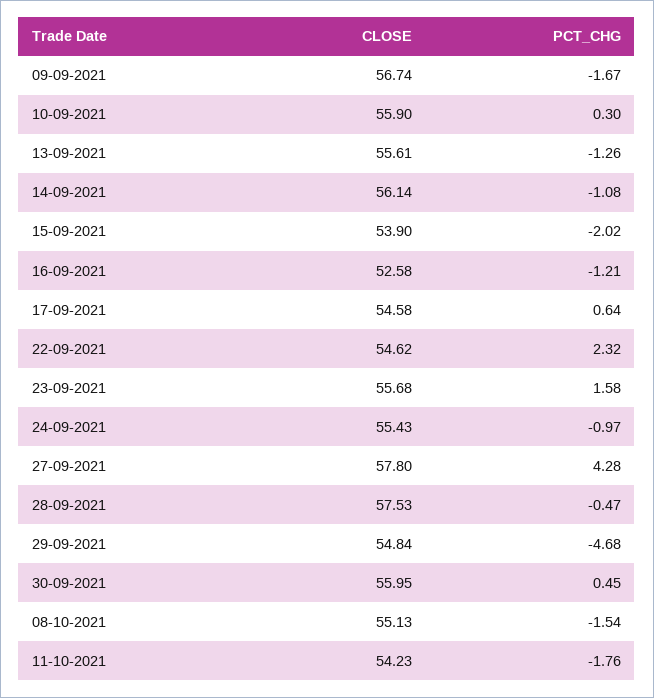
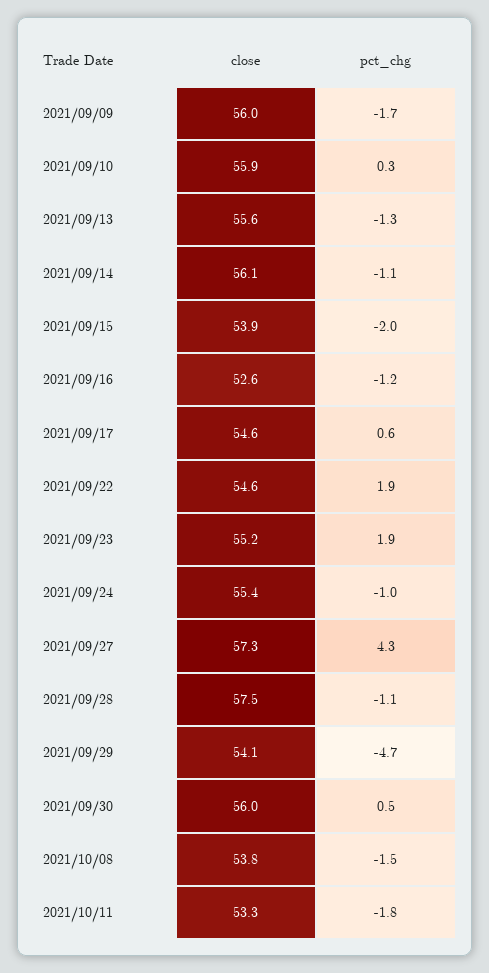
  {
    "CLOSE": {
-     "09-09-2021": 56.74,
+     "09-09-2021": 56,
      "10-09-2021": 55.9,
      "13-09-2021": 55.61,
      "14-09-2021": 56.14,
      "15-09-2021": 53.9,
      "16-09-2021": 52.58,
      "17-09-2021": 54.58,
      "22-09-2021": 54.62,
-     "23-09-2021": 55.68,
+     "23-09-2021": 55.2,
      "24-09-2021": 55.43,
-     "27-09-2021": 57.8,
+     "27-09-2021": 57.3,
      "28-09-2021": 57.53,
-     "29-09-2021": 54.84,
+     "29-09-2021": 54.1,
      "30-09-2021": 55.95,
-     "08-10-2021": 55.13,
+     "08-10-2021": 53.8,
-     "11-10-2021": 54.23
+     "11-10-2021": 53.3
    },
    "PCT_CHG": {
      "09-09-2021": -1.67,
      "10-09-2021": 0.3,
      "13-09-2021": -1.26,
      "14-09-2021": -1.08,
      "15-09-2021": -2.02,
      "16-09-2021": -1.21,
      "17-09-2021": 0.64,
-     "22-09-2021": 2.32,
+     "22-09-2021": 1.9,
-     "23-09-2021": 1.58,
+     "23-09-2021": 1.9,
      "24-09-2021": -0.97,
      "27-09-2021": 4.28,
-     "28-09-2021": -0.47,
+     "28-09-2021": -1.1,
      "29-09-2021": -4.68,
      "30-09-2021": 0.45,
      "08-10-2021": -1.54,
      "11-10-2021": -1.76
    }
  }

